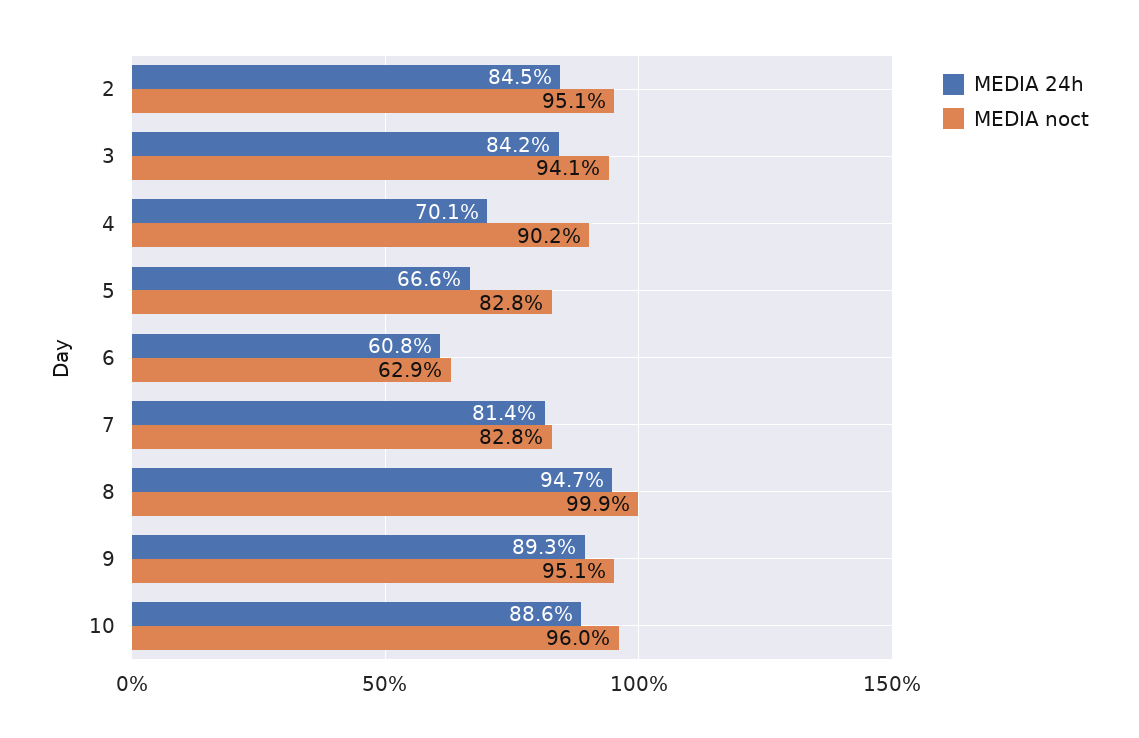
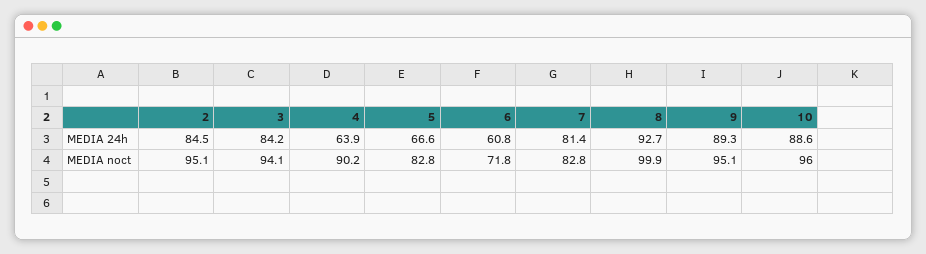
  {
    "MEDIA 24h": {
      "2": 84.5,
      "3": 84.2,
-     "4": 70.1,
+     "4": 63.9,
      "5": 66.6,
      "6": 60.8,
      "7": 81.4,
-     "8": 94.7,
+     "8": 92.7,
      "9": 89.3,
      "10": 88.6
    },
    "MEDIA noct": {
      "2": 95.1,
      "3": 94.1,
      "4": 90.2,
      "5": 82.8,
-     "6": 62.9,
+     "6": 71.8,
      "7": 82.8,
      "8": 99.9,
      "9": 95.1,
      "10": 96
    }
  }

